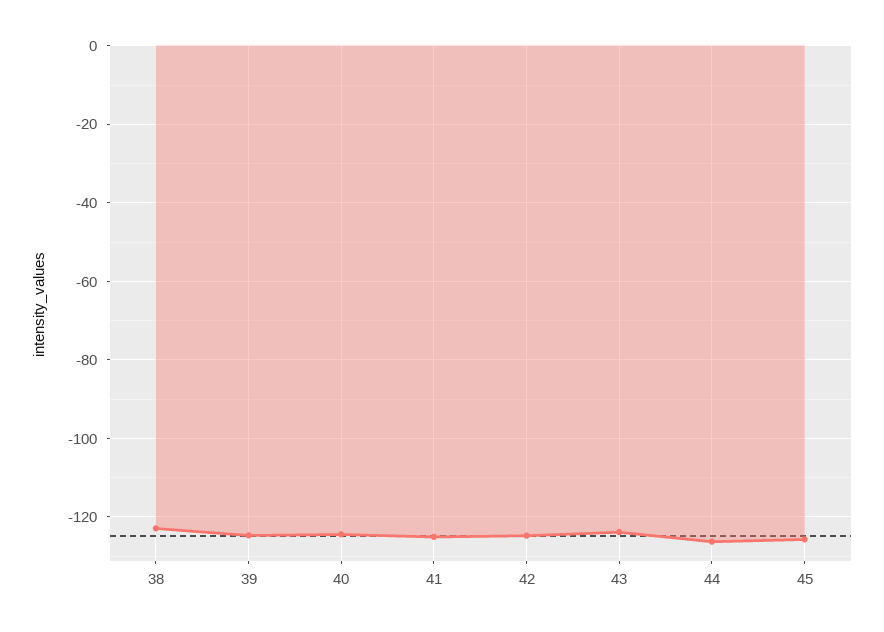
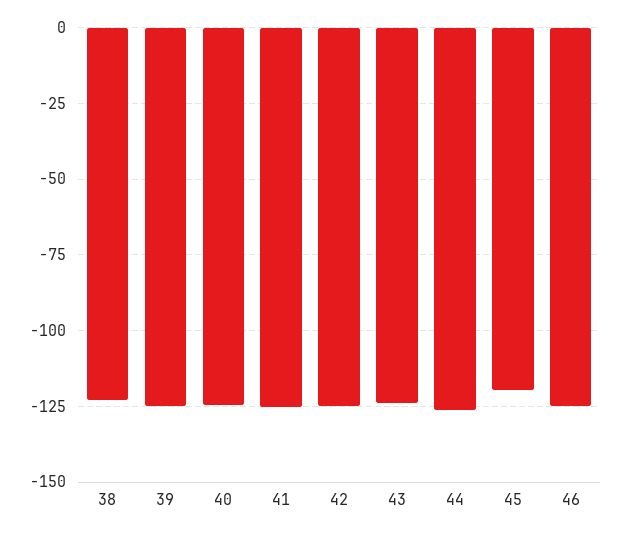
  {
    "38": -122,
    "39": -124,
    "40": -124,
    "41": -126,
    "42": -124,
    "43": -124,
    "44": -126,
-   "45": -126
+   "45": -120,
+   "46": -125
  }

